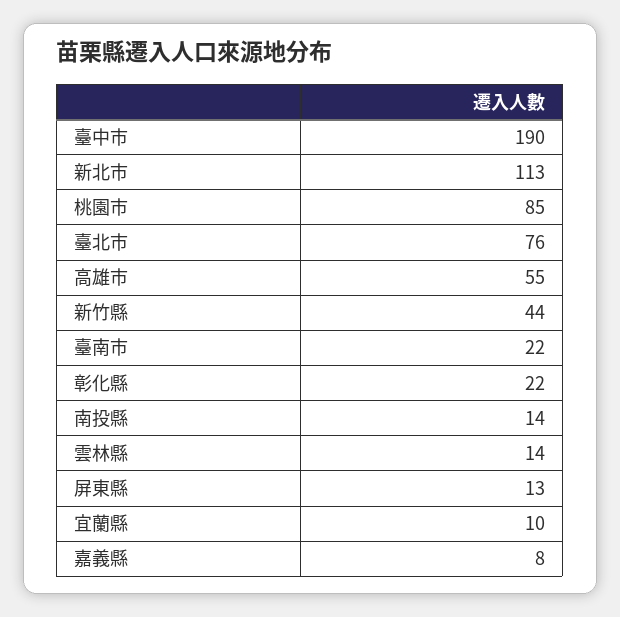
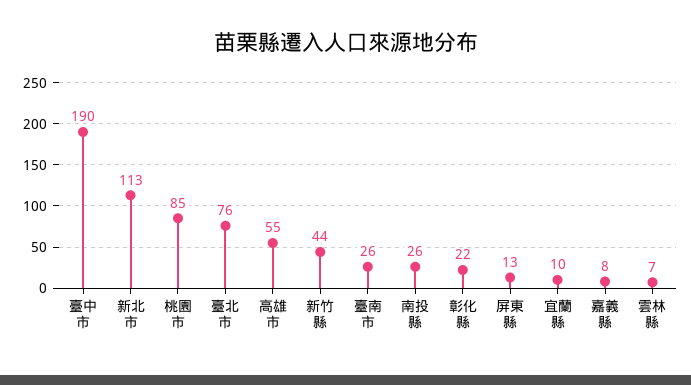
  {
    "臺中市": 190,
    "新北市": 113,
    "桃園市": 85,
    "臺北市": 76,
    "高雄市": 55,
    "新竹縣": 44,
-   "臺南市": 22,
+   "臺南市": 26,
    "彰化縣": 22,
-   "南投縣": 14,
+   "南投縣": 26,
-   "雲林縣": 14,
+   "雲林縣": 7,
    "屏東縣": 13,
    "宜蘭縣": 10,
    "嘉義縣": 8
  }

